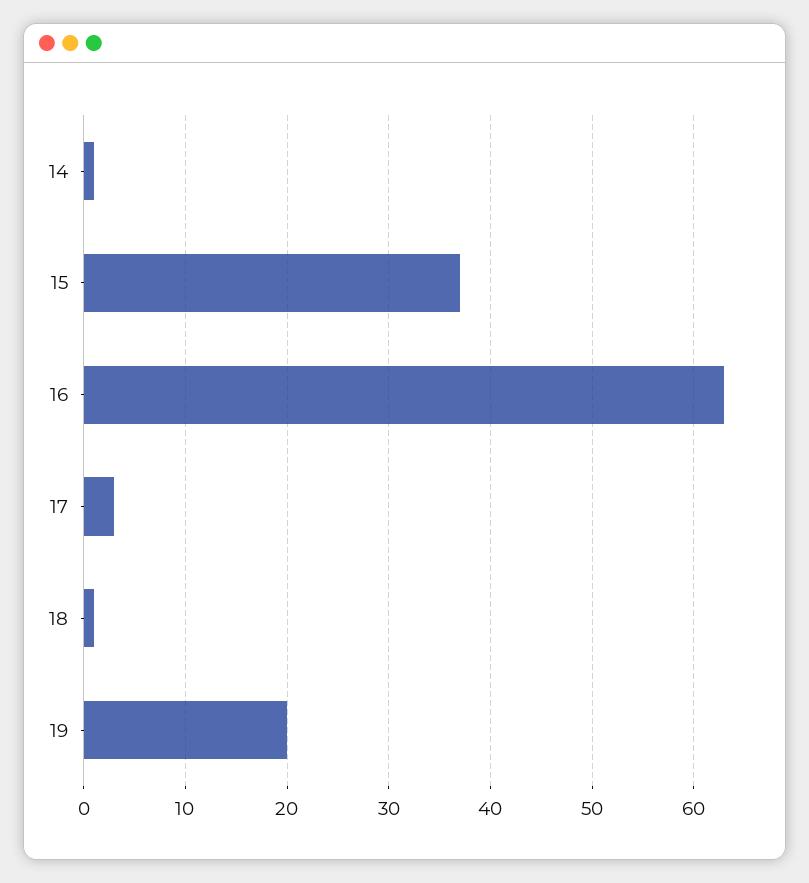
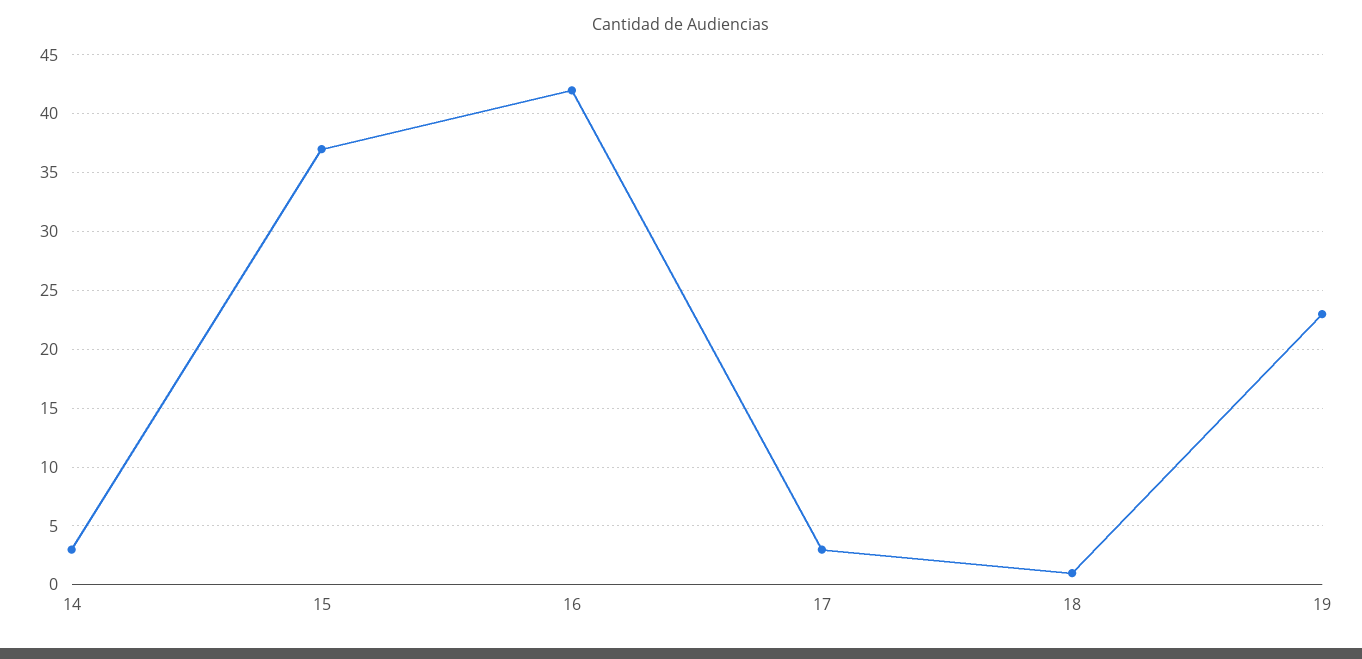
  {
-   "14": 1,
+   "14": 3,
    "15": 37,
-   "16": 63,
+   "16": 42,
    "17": 3,
    "18": 1,
-   "19": 20
+   "19": 23
  }

